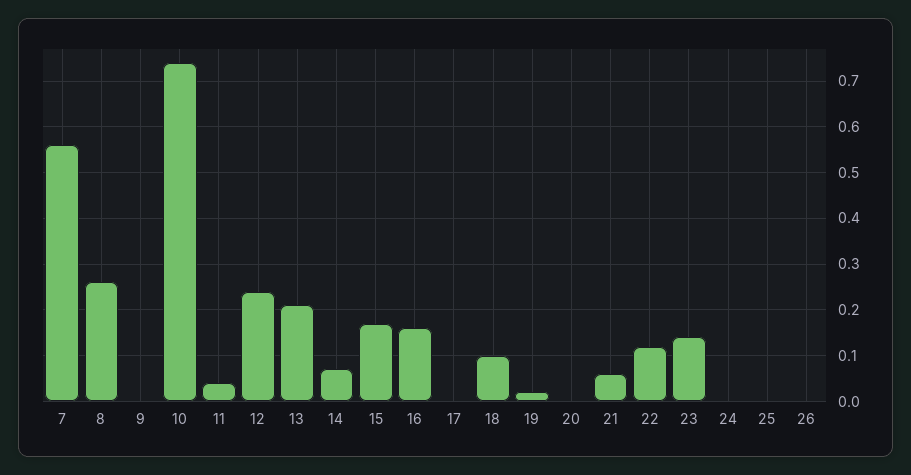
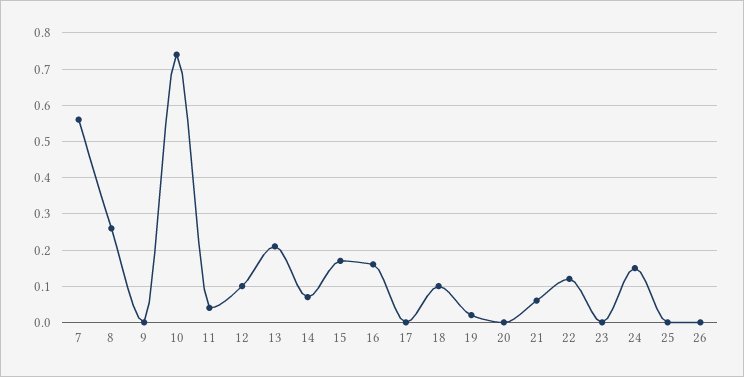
  {
    "7": 0.55,
    "8": 0.25,
    "9": 0,
    "10": 0.75,
    "11": 0.05,
-   "12": 0.25,
+   "12": 0.1,
    "13": 0.2,
    "14": 0.05,
    "15": 0.15,
    "16": 0.15,
    "17": 0,
    "18": 0.1,
    "19": 0,
    "20": 0,
    "21": 0.05,
    "22": 0.1,
-   "23": 0.15,
+   "23": 0,
-   "24": 0,
+   "24": 0.15,
    "25": 0,
    "26": 0
  }

